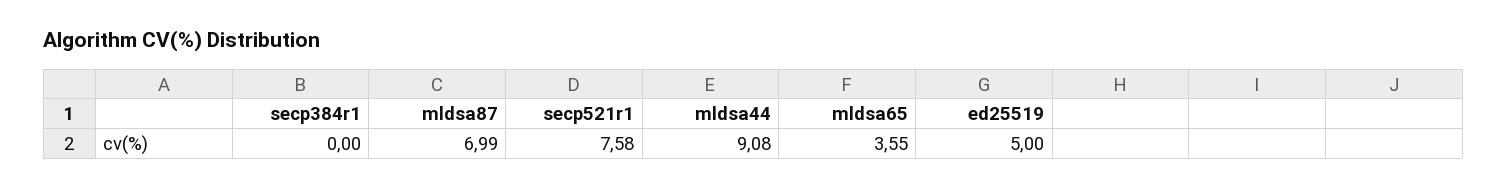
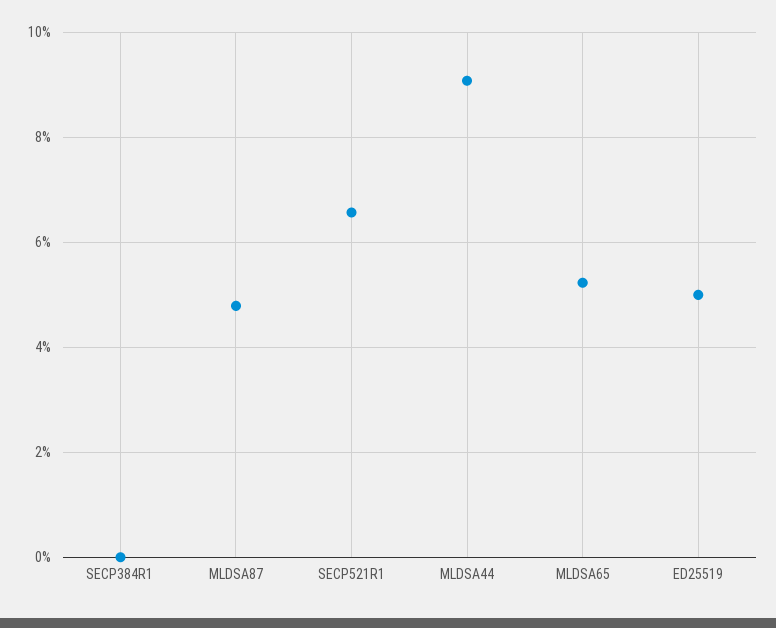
  {
    "secp384r1": 0,
-   "mldsa87": 6.99,
+   "mldsa87": 4.8,
-   "secp521r1": 7.58,
+   "secp521r1": 6.6,
    "mldsa44": 9.08,
-   "mldsa65": 3.55,
+   "mldsa65": 5.2,
    "ed25519": 5
  }

